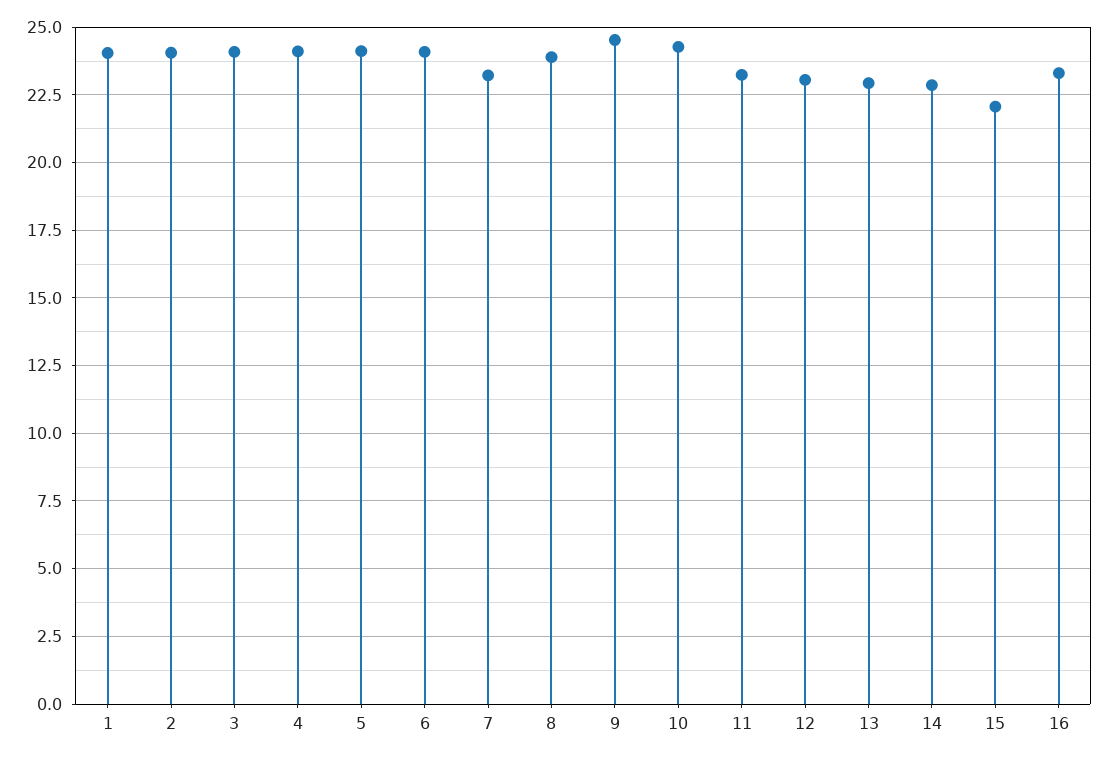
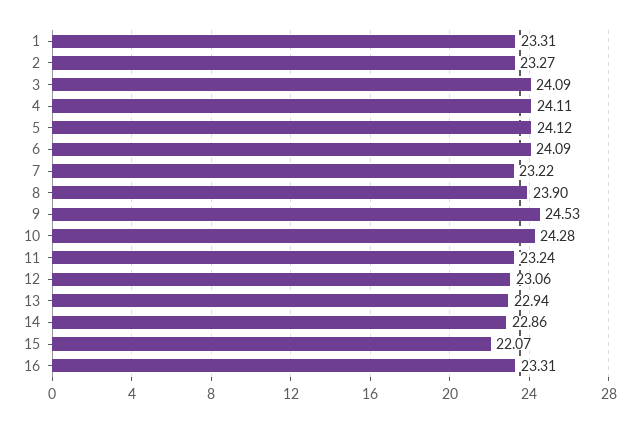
  {
-   "1": 24,
+   "1": 23.31,
-   "2": 24,
+   "2": 23.27,
    "3": 24.09,
    "4": 24.11,
    "5": 24.12,
    "6": 24.09,
    "7": 23.22,
    "8": 23.9,
    "9": 24.53,
    "10": 24.28,
    "11": 23.24,
    "12": 23.06,
    "13": 22.94,
    "14": 22.86,
    "15": 22.07,
    "16": 23.31
  }

